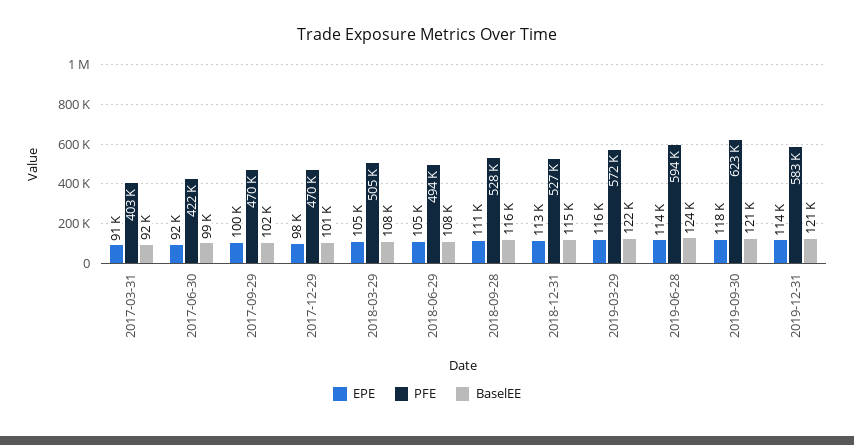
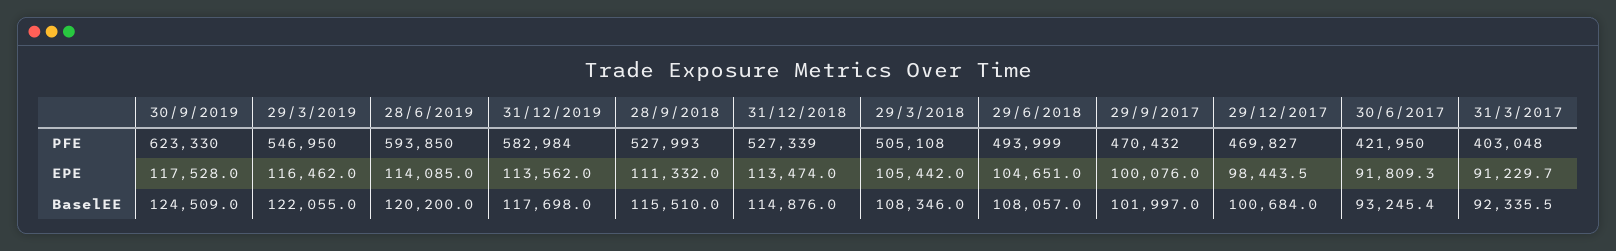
  {
    "EPE": {
      "2017-03-31": 91229.7,
      "2017-06-30": 91809.3,
      "2017-09-29": 100076,
      "2017-12-29": 98443.5,
      "2018-03-29": 105442,
      "2018-06-29": 104651,
      "2018-09-28": 111332,
      "2018-12-31": 113474,
      "2019-03-29": 116462,
      "2019-06-28": 114085,
      "2019-09-30": 117528,
      "2019-12-31": 113562
    },
    "PFE": {
      "2017-03-31": 403048,
      "2017-06-30": 421950,
      "2017-09-29": 470432,
      "2017-12-29": 469827,
      "2018-03-29": 505108,
      "2018-06-29": 493999,
      "2018-09-28": 527993,
      "2018-12-31": 527339,
-     "2019-03-29": 572000,
+     "2019-03-29": 546950,
      "2019-06-28": 593850,
      "2019-09-30": 623330,
      "2019-12-31": 582984
    },
    "BaselEE": {
      "2017-03-31": 92335.5,
-     "2017-06-30": 99000,
+     "2017-06-30": 93245.4,
      "2017-09-29": 101997,
      "2017-12-29": 100684,
      "2018-03-29": 108346,
      "2018-06-29": 108057,
      "2018-09-28": 115510,
      "2018-12-31": 114876,
      "2019-03-29": 122055,
-     "2019-06-28": 124000,
+     "2019-06-28": 120200,
-     "2019-09-30": 121000,
+     "2019-09-30": 124509,
-     "2019-12-31": 121000
+     "2019-12-31": 117698
    }
  }

